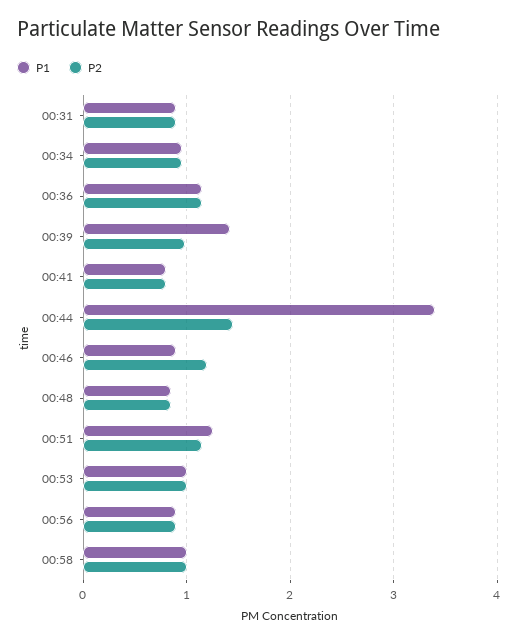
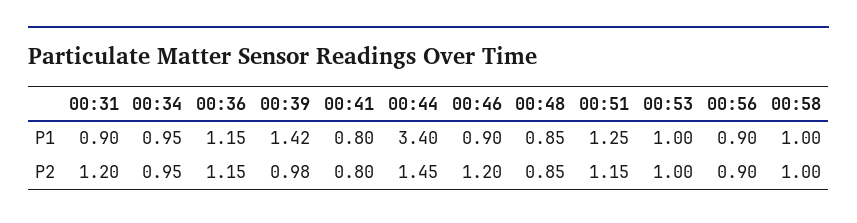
  {
    "P1": {
      "00:31": 0.9,
      "00:34": 0.95,
      "00:36": 1.15,
      "00:39": 1.42,
      "00:41": 0.8,
      "00:44": 3.4,
      "00:46": 0.9,
      "00:48": 0.85,
      "00:51": 1.25,
      "00:53": 1,
      "00:56": 0.9,
      "00:58": 1
    },
    "P2": {
-     "00:31": 0.9,
+     "00:31": 1.2,
      "00:34": 0.95,
      "00:36": 1.15,
      "00:39": 0.98,
      "00:41": 0.8,
      "00:44": 1.45,
      "00:46": 1.2,
      "00:48": 0.85,
      "00:51": 1.15,
      "00:53": 1,
      "00:56": 0.9,
      "00:58": 1
    }
  }

